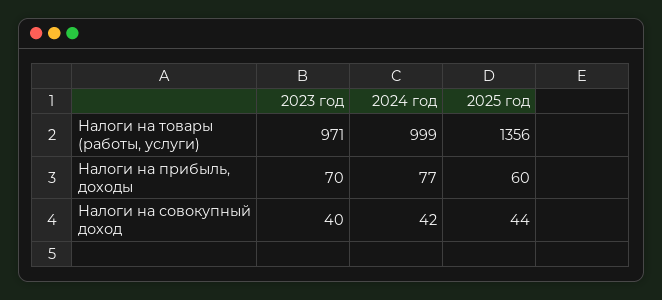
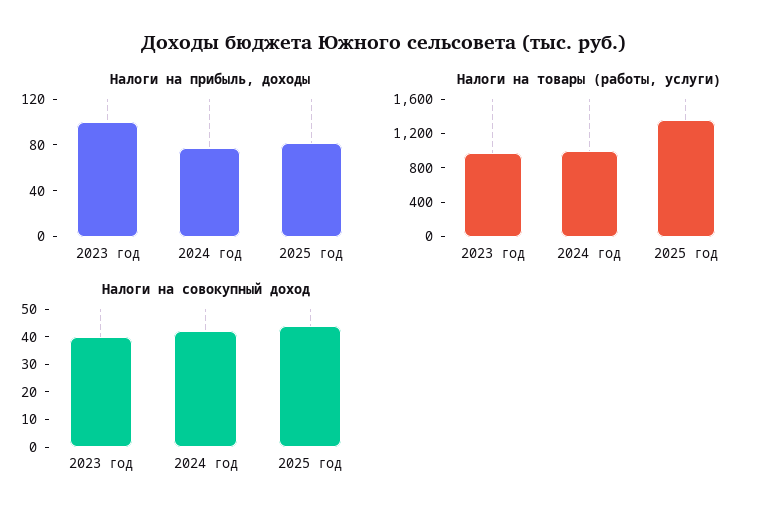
  {
    "Налоги на товары (работы, услуги)": {
      "2023 год": 971,
      "2024 год": 999,
      "2025 год": 1356
    },
    "Налоги на прибыль, доходы": {
-     "2023 год": 70,
+     "2023 год": 100,
      "2024 год": 77,
-     "2025 год": 60
+     "2025 год": 80
    },
    "Налоги на совокупный доход": {
      "2023 год": 40,
      "2024 год": 42,
      "2025 год": 44
    }
  }

